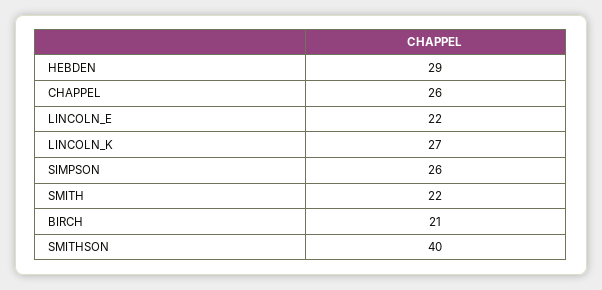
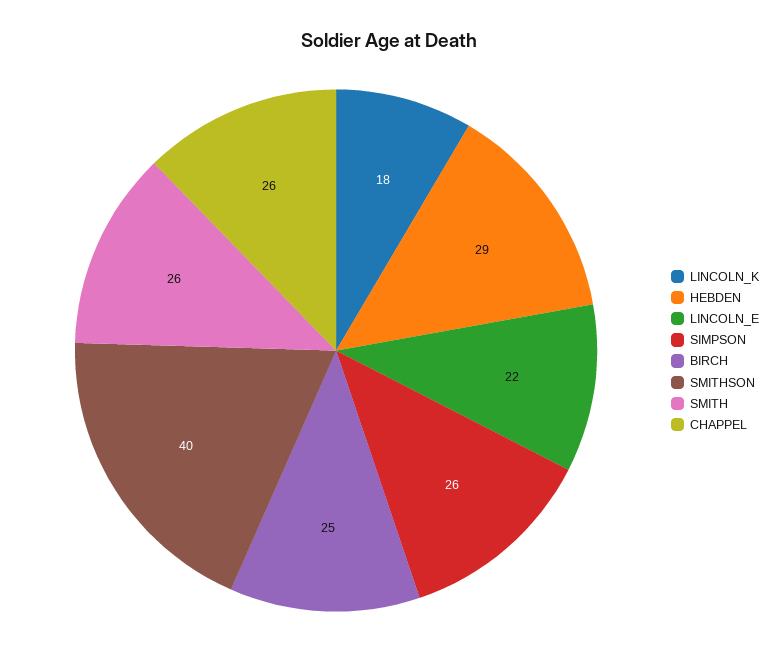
  {
    "HEBDEN": 29,
    "CHAPPEL": 26,
    "LINCOLN_E": 22,
-   "LINCOLN_K": 27,
+   "LINCOLN_K": 18,
    "SIMPSON": 26,
-   "SMITH": 22,
+   "SMITH": 26,
-   "BIRCH": 21,
+   "BIRCH": 25,
    "SMITHSON": 40
  }

